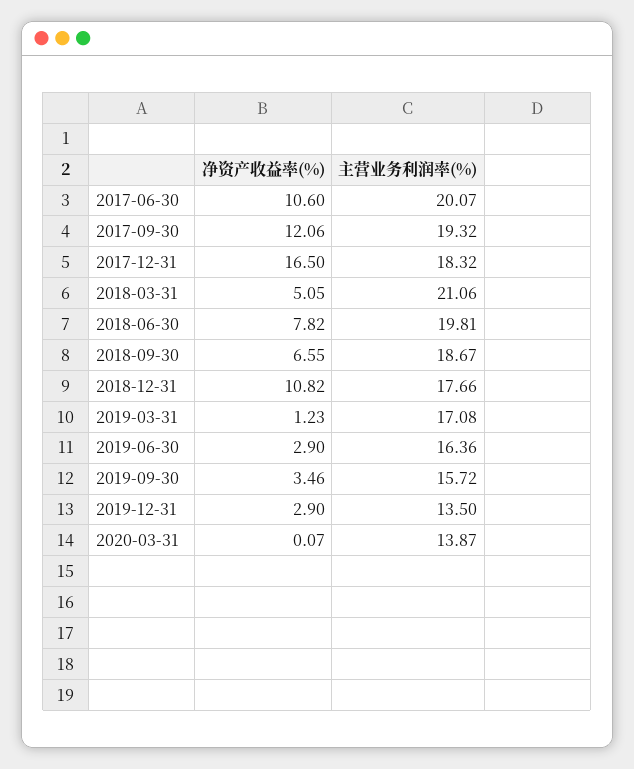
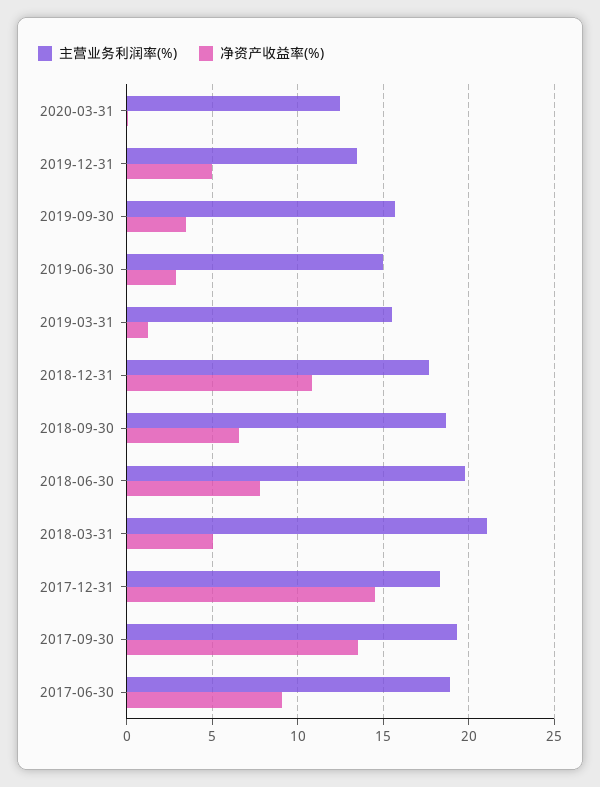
  {
    "净资产收益率(%)": {
-     "2017-06-30": 10.6,
+     "2017-06-30": 9,
-     "2017-09-30": 12.06,
+     "2017-09-30": 13.5,
-     "2017-12-31": 16.5,
+     "2017-12-31": 14.5,
      "2018-03-31": 5.05,
      "2018-06-30": 7.82,
      "2018-09-30": 6.55,
      "2018-12-31": 10.82,
      "2019-03-31": 1.23,
      "2019-06-30": 2.9,
      "2019-09-30": 3.46,
-     "2019-12-31": 2.9,
+     "2019-12-31": 5,
      "2020-03-31": 0.07
    },
    "主营业务利润率(%)": {
-     "2017-06-30": 20.07,
+     "2017-06-30": 19,
      "2017-09-30": 19.32,
      "2017-12-31": 18.32,
      "2018-03-31": 21.06,
      "2018-06-30": 19.81,
      "2018-09-30": 18.67,
      "2018-12-31": 17.66,
-     "2019-03-31": 17.08,
+     "2019-03-31": 15.5,
-     "2019-06-30": 16.36,
+     "2019-06-30": 15,
      "2019-09-30": 15.72,
      "2019-12-31": 13.5,
-     "2020-03-31": 13.87
+     "2020-03-31": 12.5
    }
  }

